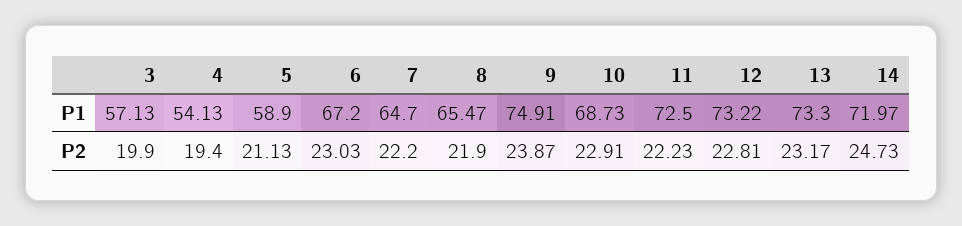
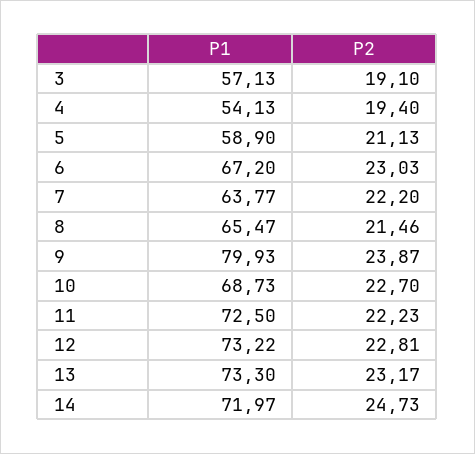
  {
    "3": {
      "P1": 57.13,
-     "P2": 19.9
+     "P2": 19.1
    },
    "4": {
      "P1": 54.13,
      "P2": 19.4
    },
    "5": {
      "P1": 58.9,
      "P2": 21.13
    },
    "6": {
      "P1": 67.2,
      "P2": 23.03
    },
    "7": {
-     "P1": 64.7,
+     "P1": 63.77,
      "P2": 22.2
    },
    "8": {
      "P1": 65.47,
-     "P2": 21.9
+     "P2": 21.46
    },
    "9": {
-     "P1": 74.91,
+     "P1": 79.93,
      "P2": 23.87
    },
    "10": {
      "P1": 68.73,
-     "P2": 22.91
+     "P2": 22.7
    },
    "11": {
      "P1": 72.5,
      "P2": 22.23
    },
    "12": {
      "P1": 73.22,
      "P2": 22.81
    },
    "13": {
      "P1": 73.3,
      "P2": 23.17
    },
    "14": {
      "P1": 71.97,
      "P2": 24.73
    }
  }

